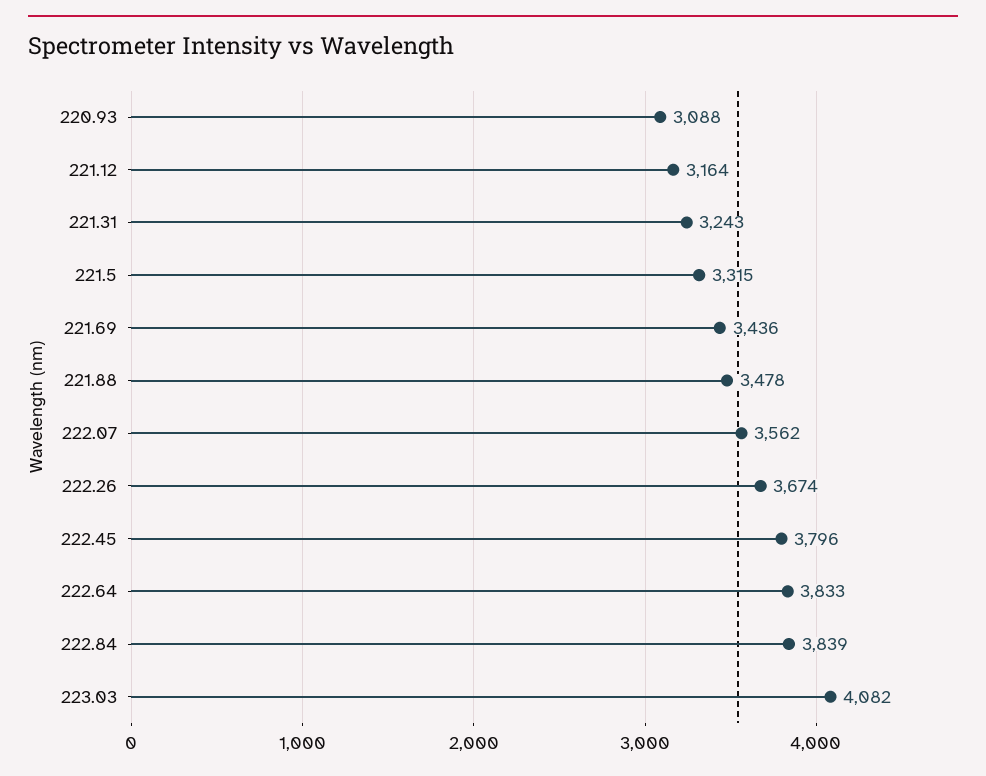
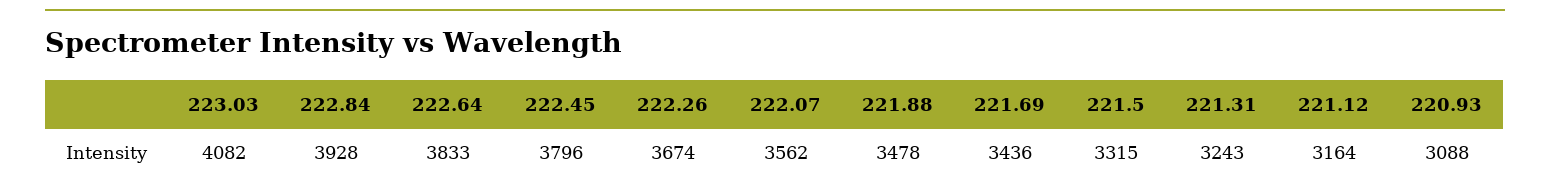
  {
    "220.93": 3088,
    "221.12": 3164,
    "221.31": 3243,
    "221.5": 3315,
    "221.69": 3436,
    "221.88": 3478,
    "222.07": 3562,
    "222.26": 3674,
    "222.45": 3796,
    "222.64": 3833,
-   "222.84": 3839,
+   "222.84": 3928,
    "223.03": 4082
  }

